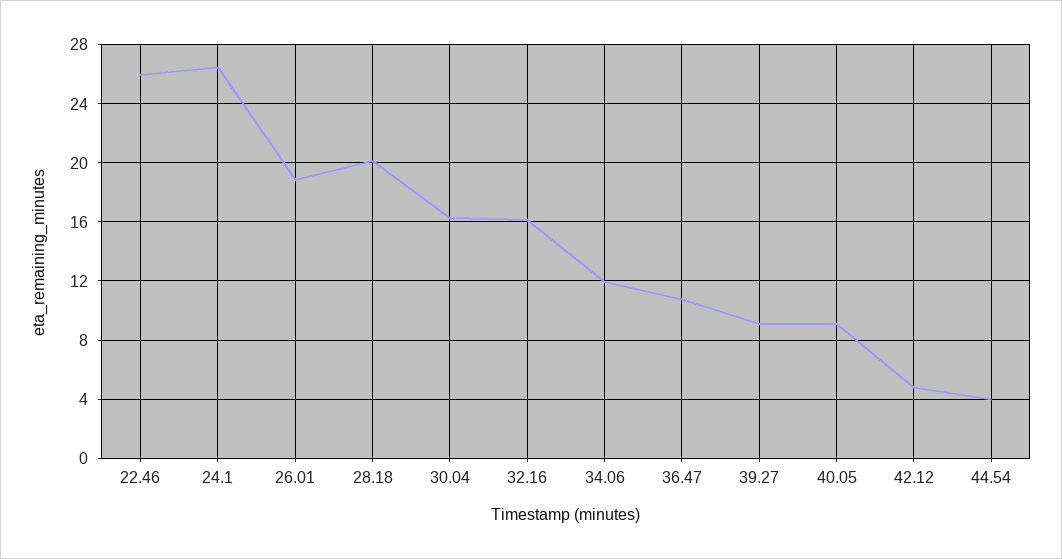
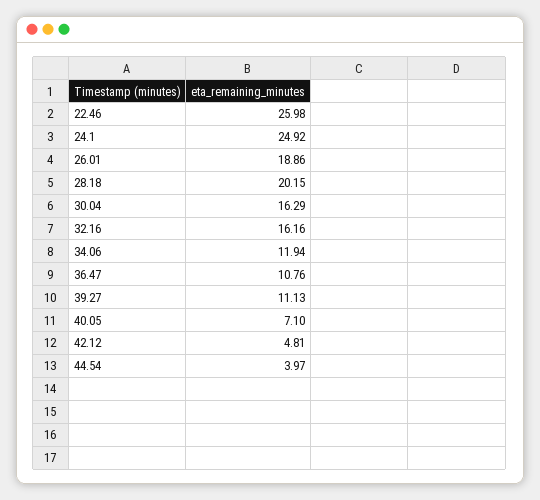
  {
    "22.46": 25.98,
-   "24.1": 26.5,
+   "24.1": 24.92,
    "26.01": 18.86,
    "28.18": 20.15,
    "30.04": 16.29,
    "32.16": 16.16,
    "34.06": 11.94,
    "36.47": 10.76,
-   "39.27": 9,
+   "39.27": 11.13,
-   "40.05": 9,
+   "40.05": 7.1,
    "42.12": 4.81,
    "44.54": 3.97
  }

